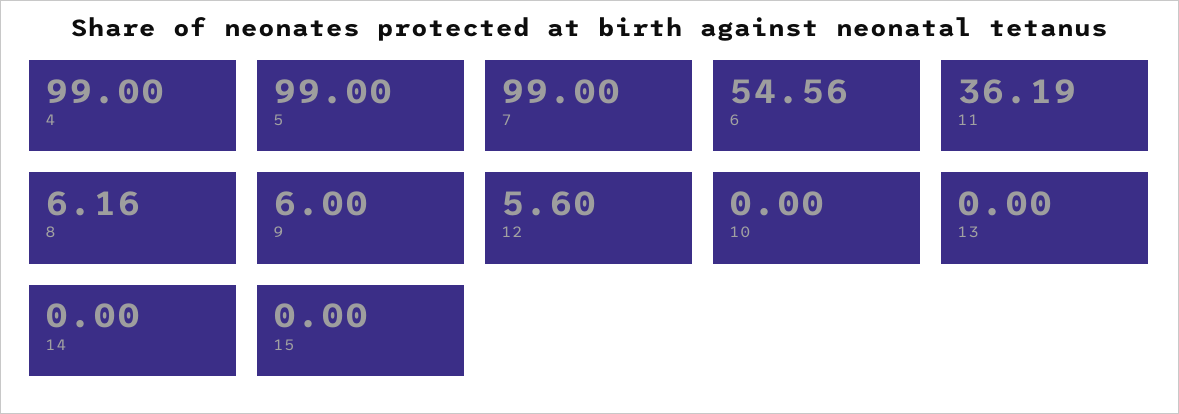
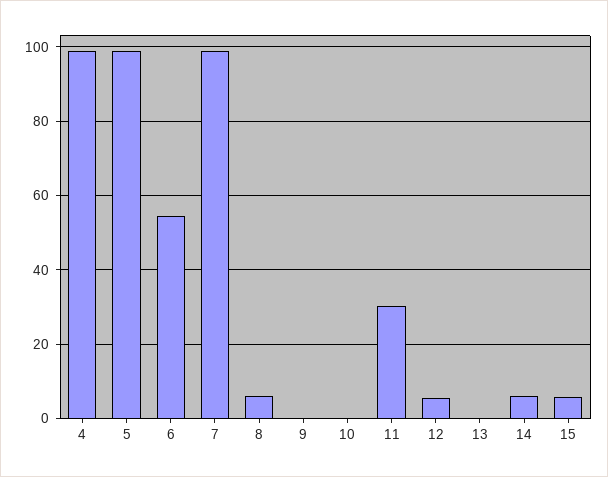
  {
    "4": 99,
    "5": 99,
    "7": 99,
    "6": 54.56,
-   "11": 36.19,
+   "11": 30,
    "8": 6.16,
-   "9": 6,
+   "9": 0,
    "12": 5.6,
    "10": 0,
    "13": 0,
-   "14": 0,
+   "14": 6,
-   "15": 0
+   "15": 6
  }

